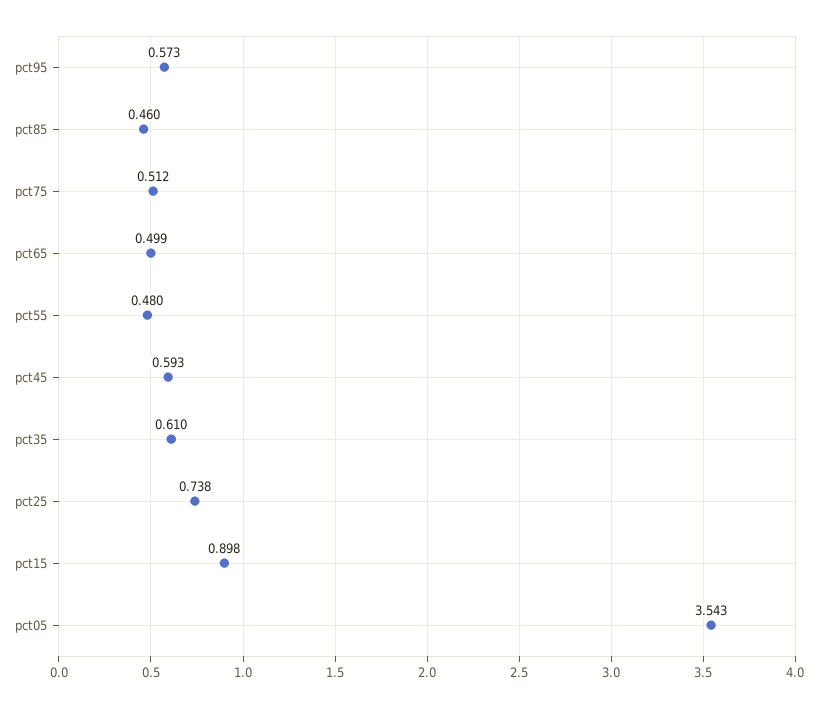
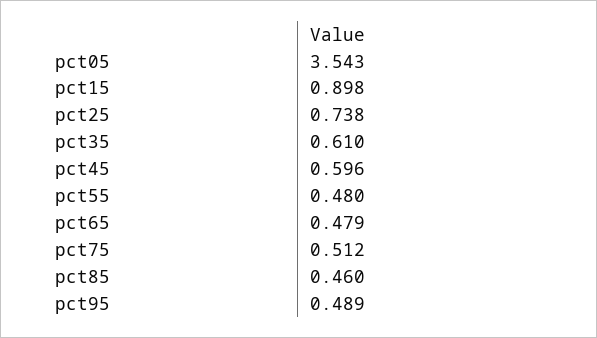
  {
-   "pct95": 0.573,
+   "pct95": 0.489,
    "pct85": 0.46,
    "pct75": 0.512,
-   "pct65": 0.499,
+   "pct65": 0.479,
    "pct55": 0.48,
-   "pct45": 0.593,
+   "pct45": 0.596,
    "pct35": 0.61,
    "pct25": 0.738,
    "pct15": 0.898,
    "pct05": 3.543
  }

